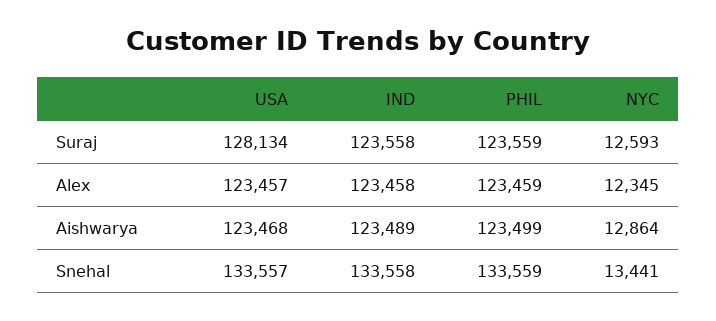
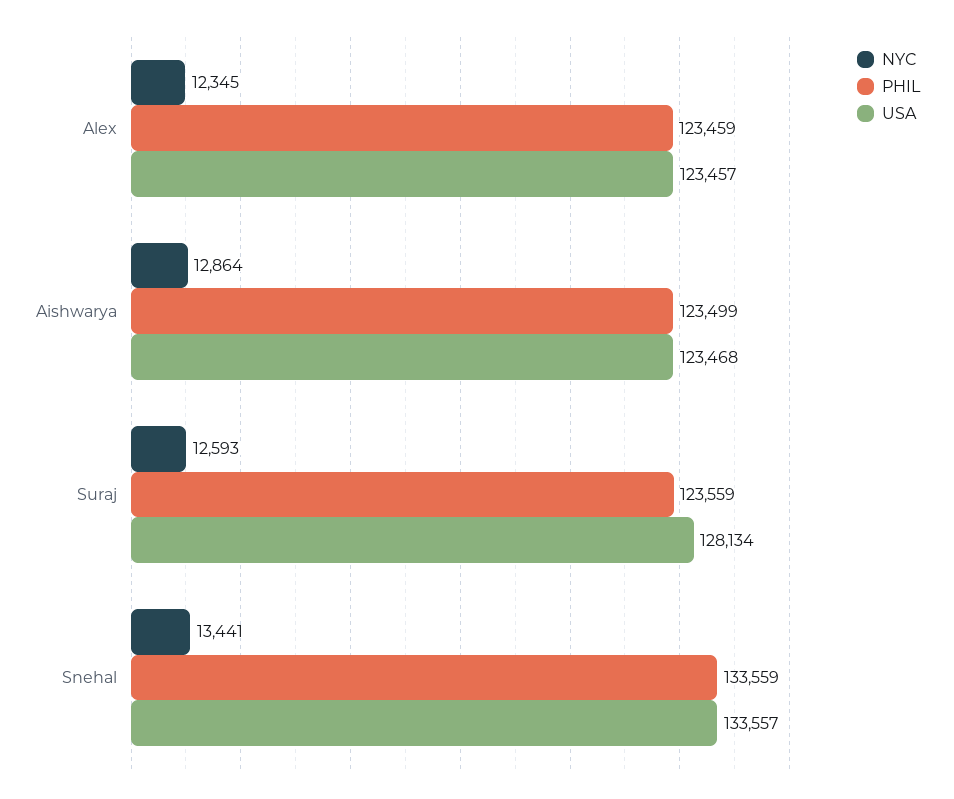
  {
    "USA": {
      "Suraj": 128134,
      "Alex": 123457,
      "Aishwarya": 123468,
      "Snehal": 133557
    },
-   "IND": {
-     "Suraj": 123558,
-     "Alex": 123458,
-     "Aishwarya": 123489,
-     "Snehal": 133558
-   },
    "PHIL": {
      "Suraj": 123559,
      "Alex": 123459,
      "Aishwarya": 123499,
      "Snehal": 133559
    },
    "NYC": {
      "Suraj": 12593,
      "Alex": 12345,
      "Aishwarya": 12864,
      "Snehal": 13441
    }
  }

